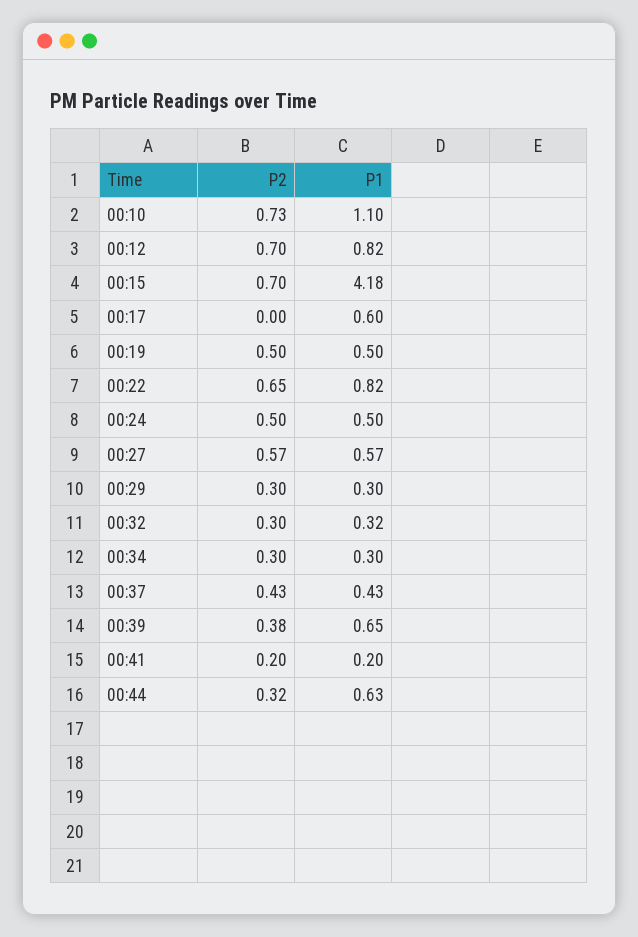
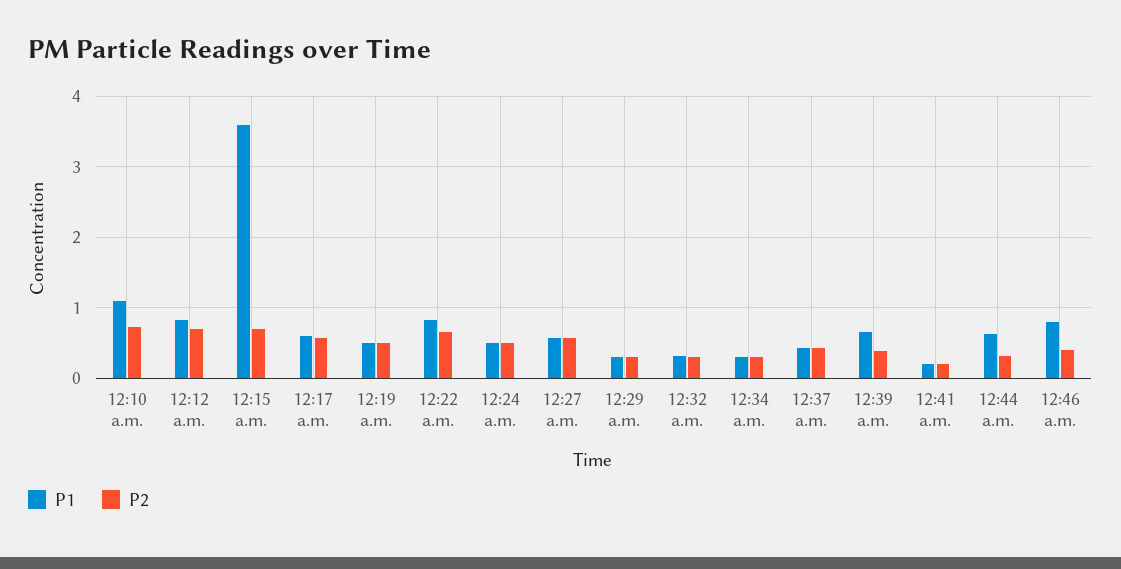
  {
    "P2": {
      "00:10": 0.73,
      "00:12": 0.7,
      "00:15": 0.7,
-     "00:17": 0,
+     "00:17": 0.6,
      "00:19": 0.5,
      "00:22": 0.65,
      "00:24": 0.5,
      "00:27": 0.57,
      "00:29": 0.3,
      "00:32": 0.3,
      "00:34": 0.3,
      "00:37": 0.43,
      "00:39": 0.38,
      "00:41": 0.2,
-     "00:44": 0.32
+     "00:44": 0.32,
+     "12:46 a.m.": 0.4
    },
    "P1": {
      "00:10": 1.1,
      "00:12": 0.82,
-     "00:15": 4.18,
+     "00:15": 3.6,
      "00:17": 0.6,
      "00:19": 0.5,
      "00:22": 0.82,
      "00:24": 0.5,
      "00:27": 0.57,
      "00:29": 0.3,
      "00:32": 0.32,
      "00:34": 0.3,
      "00:37": 0.43,
      "00:39": 0.65,
      "00:41": 0.2,
-     "00:44": 0.63
+     "00:44": 0.63,
+     "12:46 a.m.": 0.8
    }
  }

